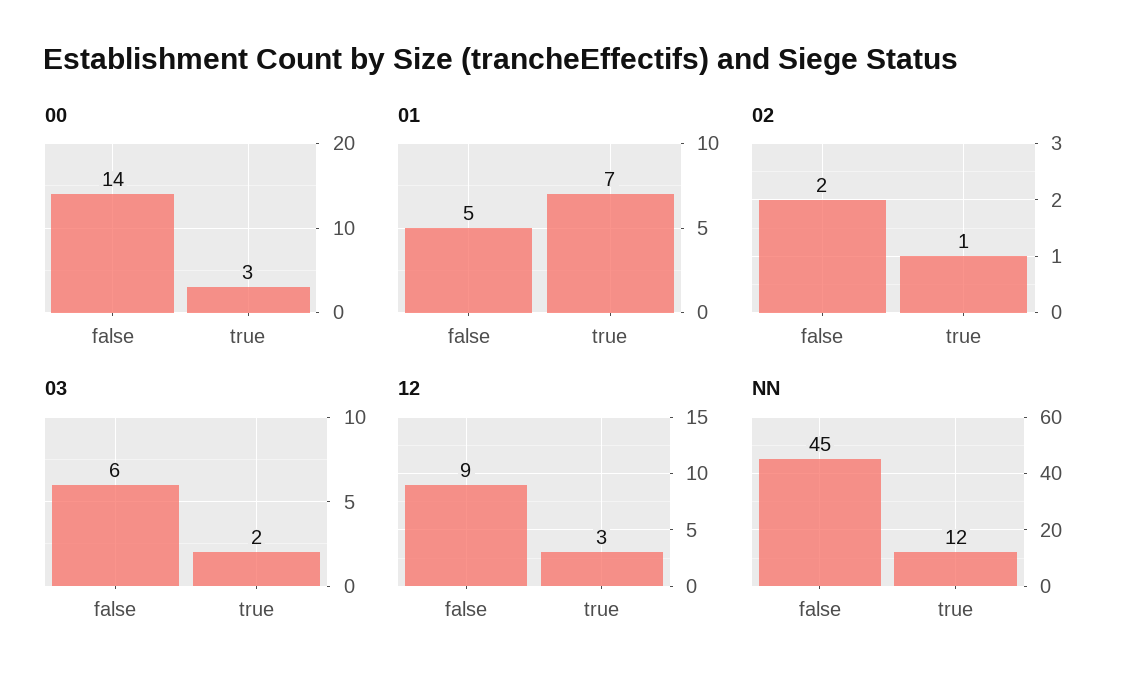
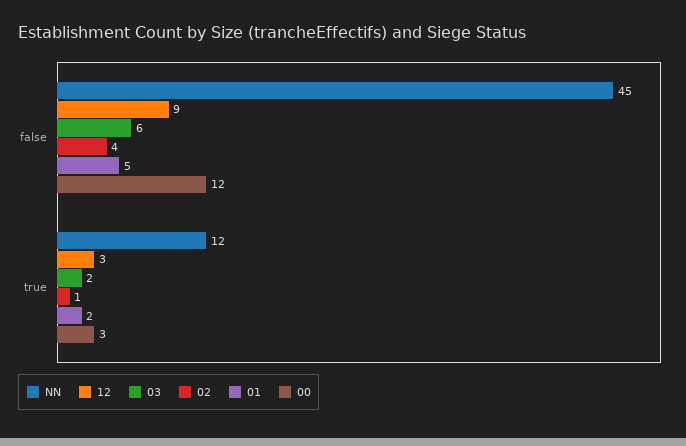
  {
    "00": {
-     "false": 14,
+     "false": 12,
      "true": 3
    },
    "01": {
      "false": 5,
-     "true": 7
+     "true": 2
    },
    "02": {
-     "false": 2,
+     "false": 4,
      "true": 1
    },
    "03": {
      "false": 6,
      "true": 2
    },
    "12": {
      "false": 9,
      "true": 3
    },
    "NN": {
      "false": 45,
      "true": 12
    }
  }

